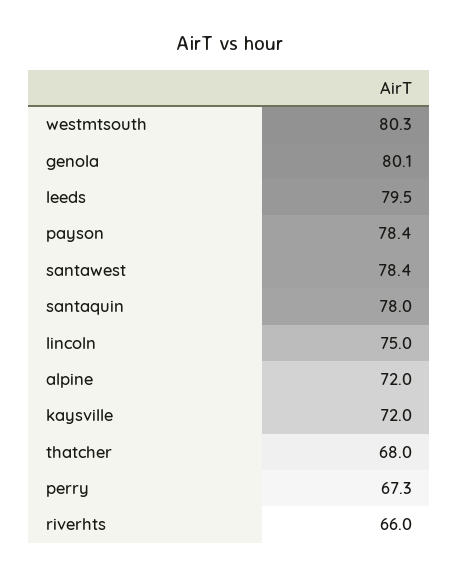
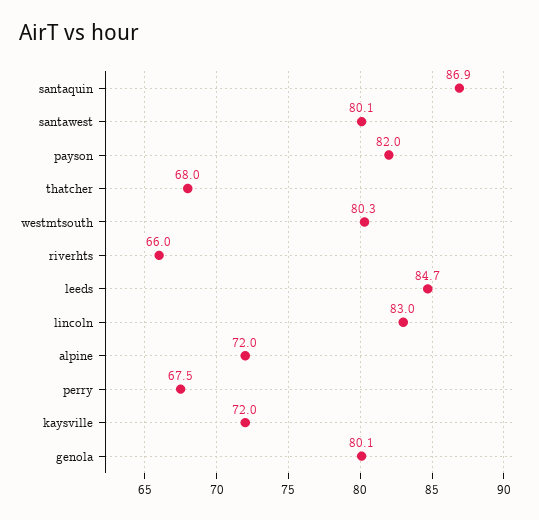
  {
    "westmtsouth": 80.3,
    "genola": 80.1,
-   "leeds": 79.5,
+   "leeds": 84.7,
-   "payson": 78.4,
+   "payson": 82,
-   "santawest": 78.4,
+   "santawest": 80.1,
-   "santaquin": 78,
+   "santaquin": 86.9,
-   "lincoln": 75,
+   "lincoln": 83,
    "alpine": 72,
    "kaysville": 72,
    "thatcher": 68,
-   "perry": 67.3,
+   "perry": 67.5,
    "riverhts": 66
  }

